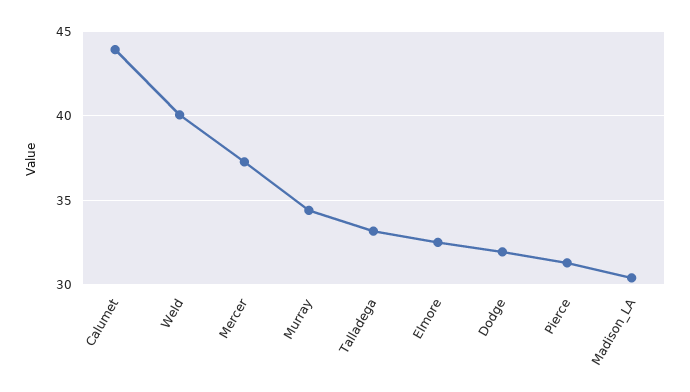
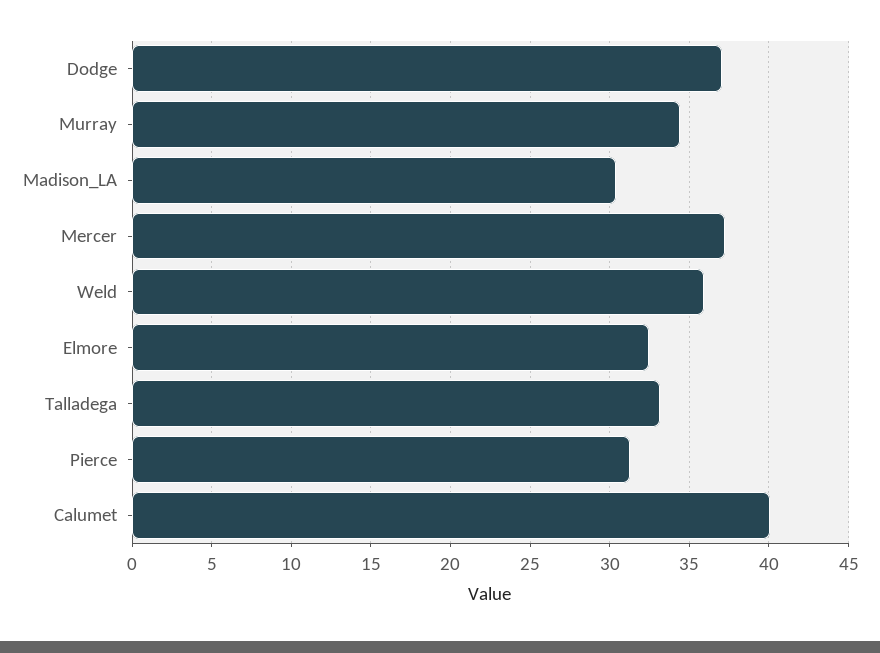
  {
-   "Calumet": 44,
+   "Calumet": 40,
-   "Weld": 40,
+   "Weld": 36,
    "Mercer": 37.5,
    "Murray": 34.5,
    "Talladega": 33,
    "Elmore": 32.5,
-   "Dodge": 32,
+   "Dodge": 37,
    "Pierce": 31.5,
    "Madison_LA": 30.5
  }

